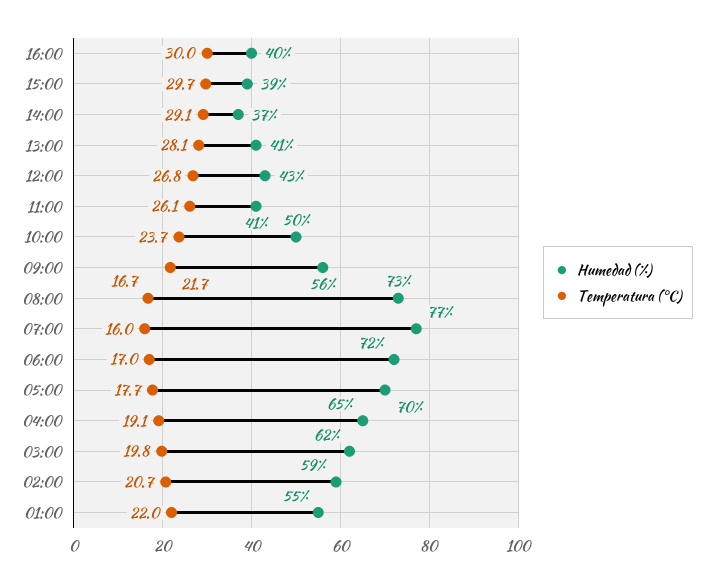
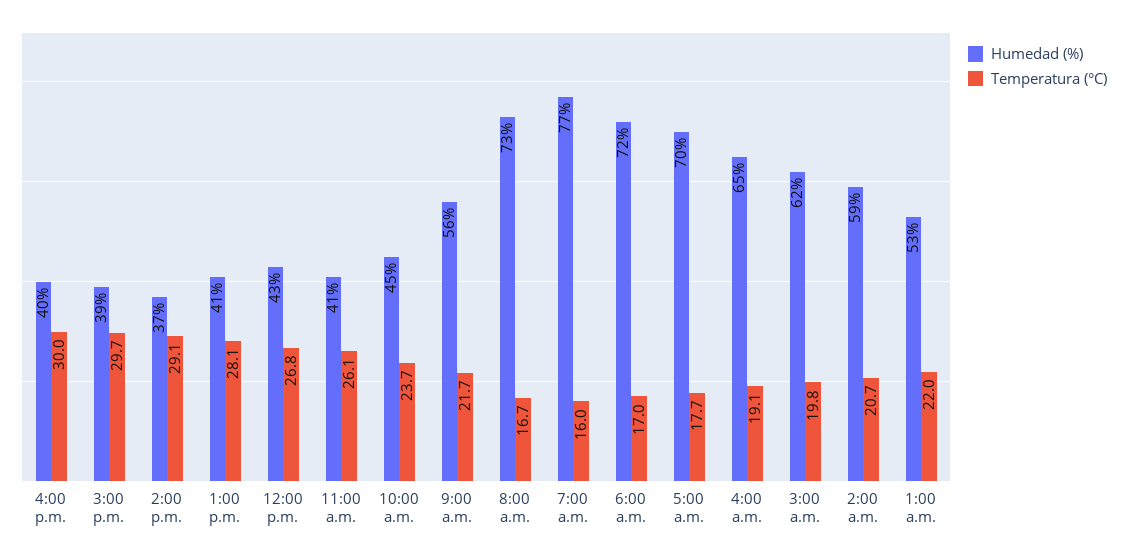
  {
    "Humedad (%)": {
      "16:00": 40,
      "15:00": 39,
      "14:00": 37,
      "13:00": 41,
      "12:00": 43,
      "11:00": 41,
-     "10:00": 50,
+     "10:00": 45,
      "09:00": 56,
      "08:00": 73,
      "07:00": 77,
      "06:00": 72,
      "05:00": 70,
      "04:00": 65,
      "03:00": 62,
      "02:00": 59,
-     "01:00": 55
+     "01:00": 53
    },
    "Temperatura (°C)": {
      "16:00": 30,
      "15:00": 29.7,
      "14:00": 29.1,
      "13:00": 28.1,
      "12:00": 26.8,
      "11:00": 26.1,
      "10:00": 23.7,
      "09:00": 21.7,
      "08:00": 16.7,
      "07:00": 16,
      "06:00": 17,
      "05:00": 17.7,
      "04:00": 19.1,
      "03:00": 19.8,
      "02:00": 20.7,
      "01:00": 22
    }
  }

